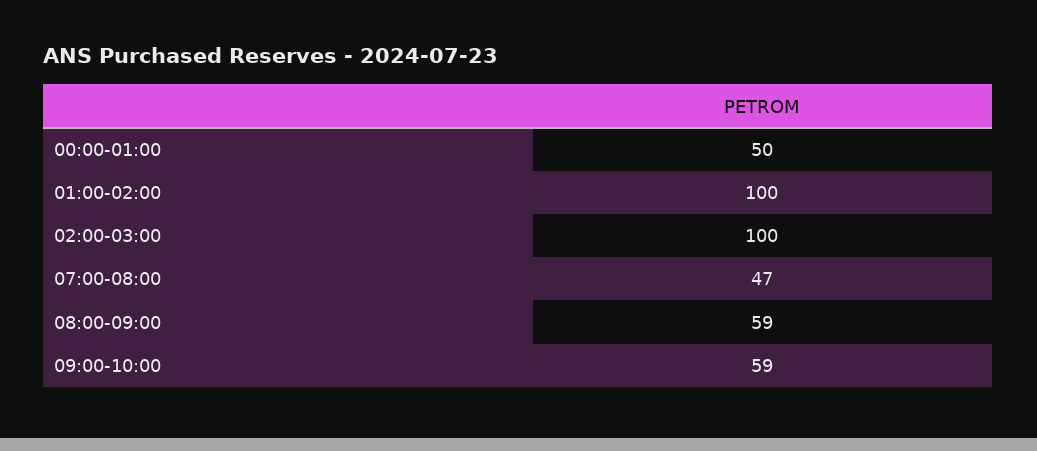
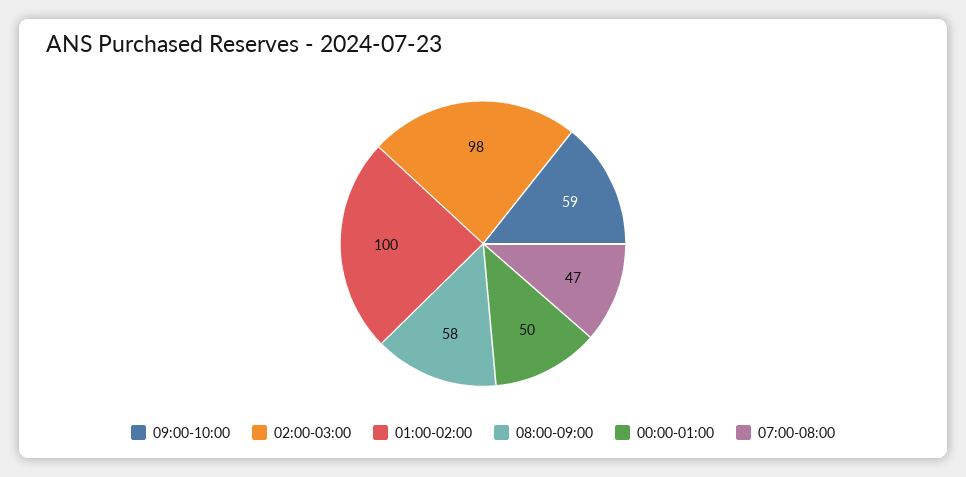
  {
    "00:00-01:00": 50,
    "01:00-02:00": 100,
-   "02:00-03:00": 100,
+   "02:00-03:00": 98,
    "07:00-08:00": 47,
-   "08:00-09:00": 59,
+   "08:00-09:00": 58,
    "09:00-10:00": 59
  }

